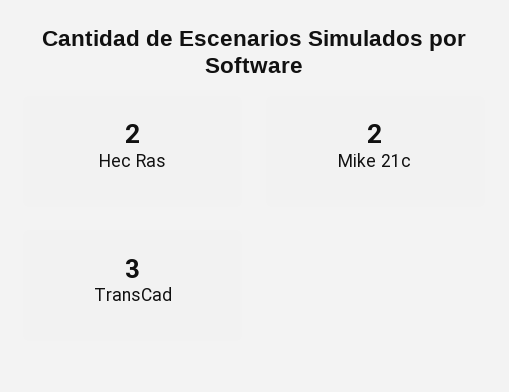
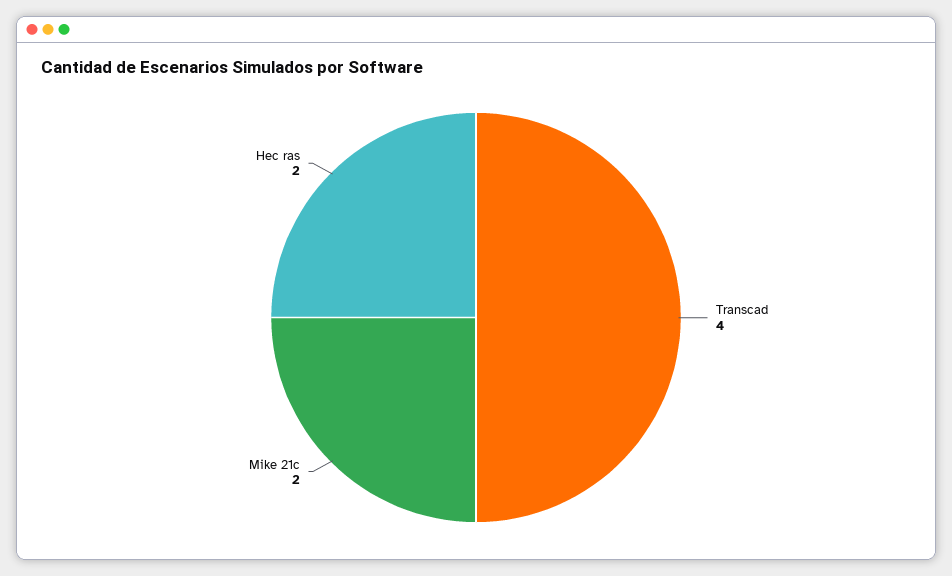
  {
    "Hec Ras": 2,
    "Mike 21c": 2,
-   "TransCad": 3
+   "TransCad": 4
  }

